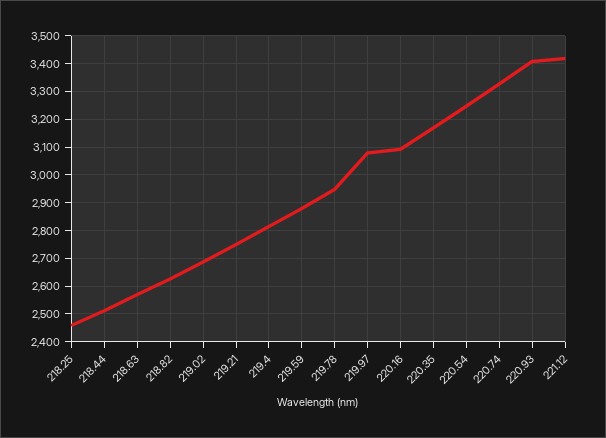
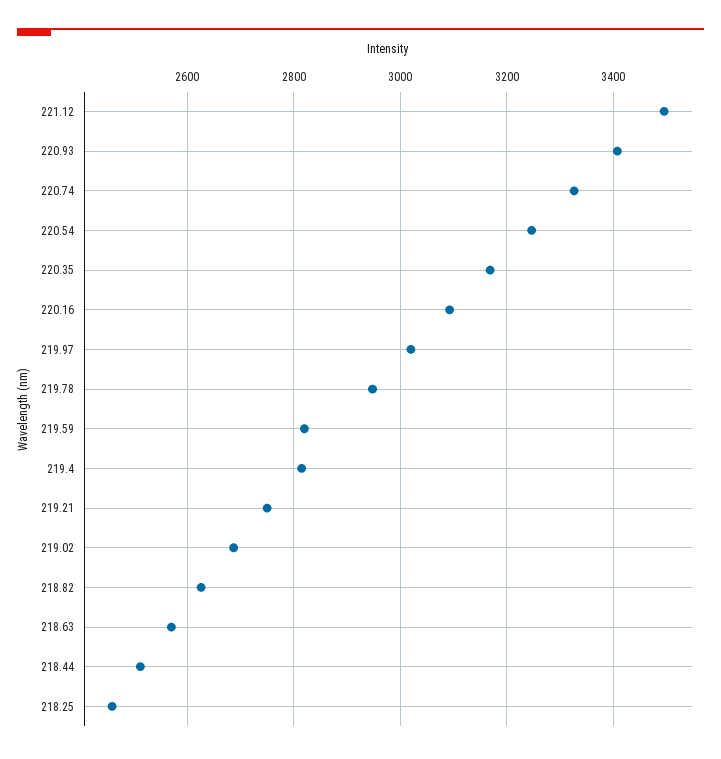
  {
    "218.25": 2460,
    "218.44": 2520,
    "218.63": 2580,
    "218.82": 2620,
    "219.02": 2680,
    "219.21": 2760,
    "219.4": 2820,
-   "219.59": 2875,
+   "219.59": 2820,
    "219.78": 2940,
-   "219.97": 3075,
+   "219.97": 3020,
    "220.16": 3100,
    "220.35": 3160,
    "220.54": 3240,
    "220.74": 3320,
    "220.93": 3400,
-   "221.12": 3425
+   "221.12": 3500
  }

